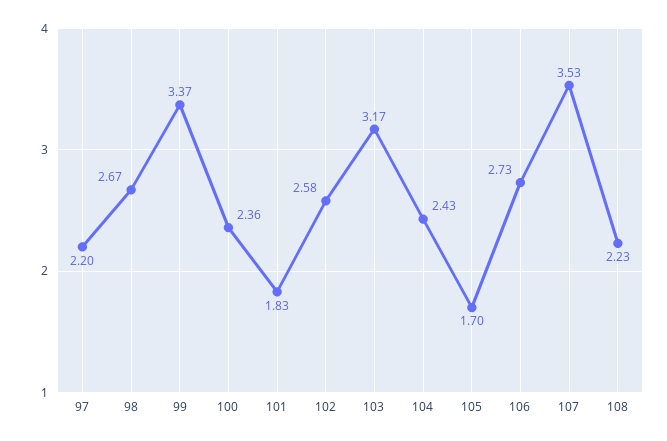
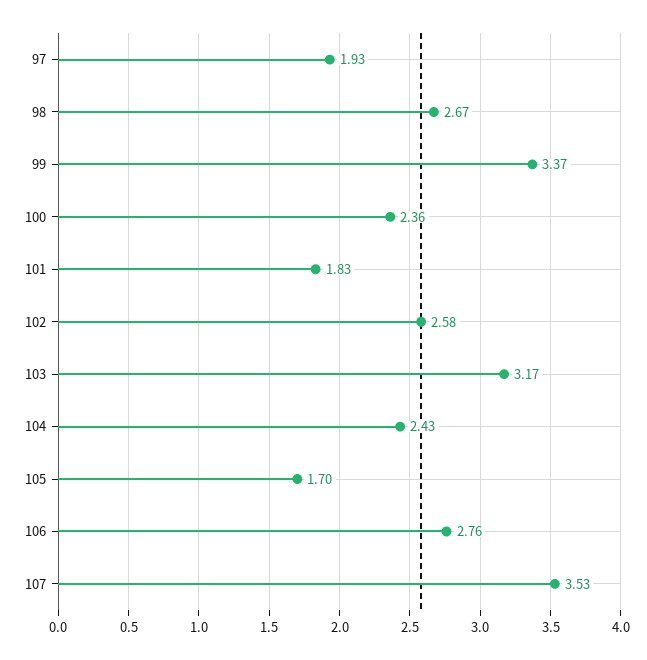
  {
-   "97": 2.2,
+   "97": 1.93,
    "98": 2.67,
    "99": 3.37,
    "100": 2.36,
    "101": 1.83,
    "102": 2.58,
    "103": 3.17,
    "104": 2.43,
    "105": 1.7,
-   "106": 2.73,
+   "106": 2.76,
-   "107": 3.53,
+   "107": 3.53
-   "108": 2.23
  }

